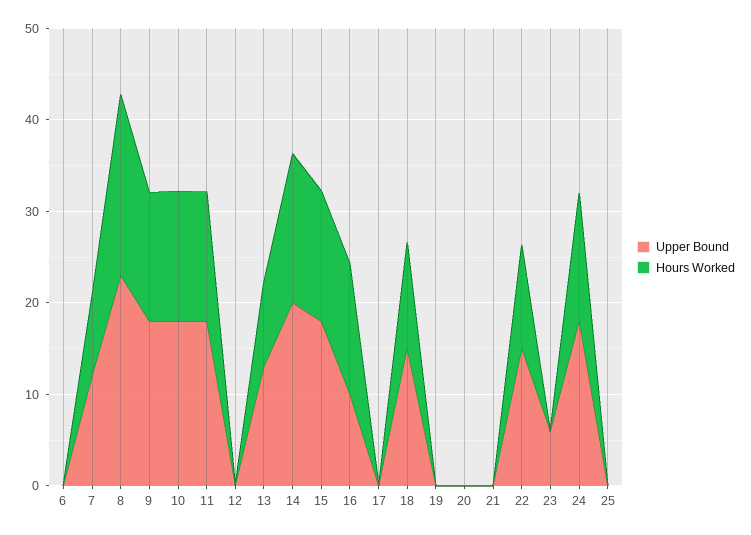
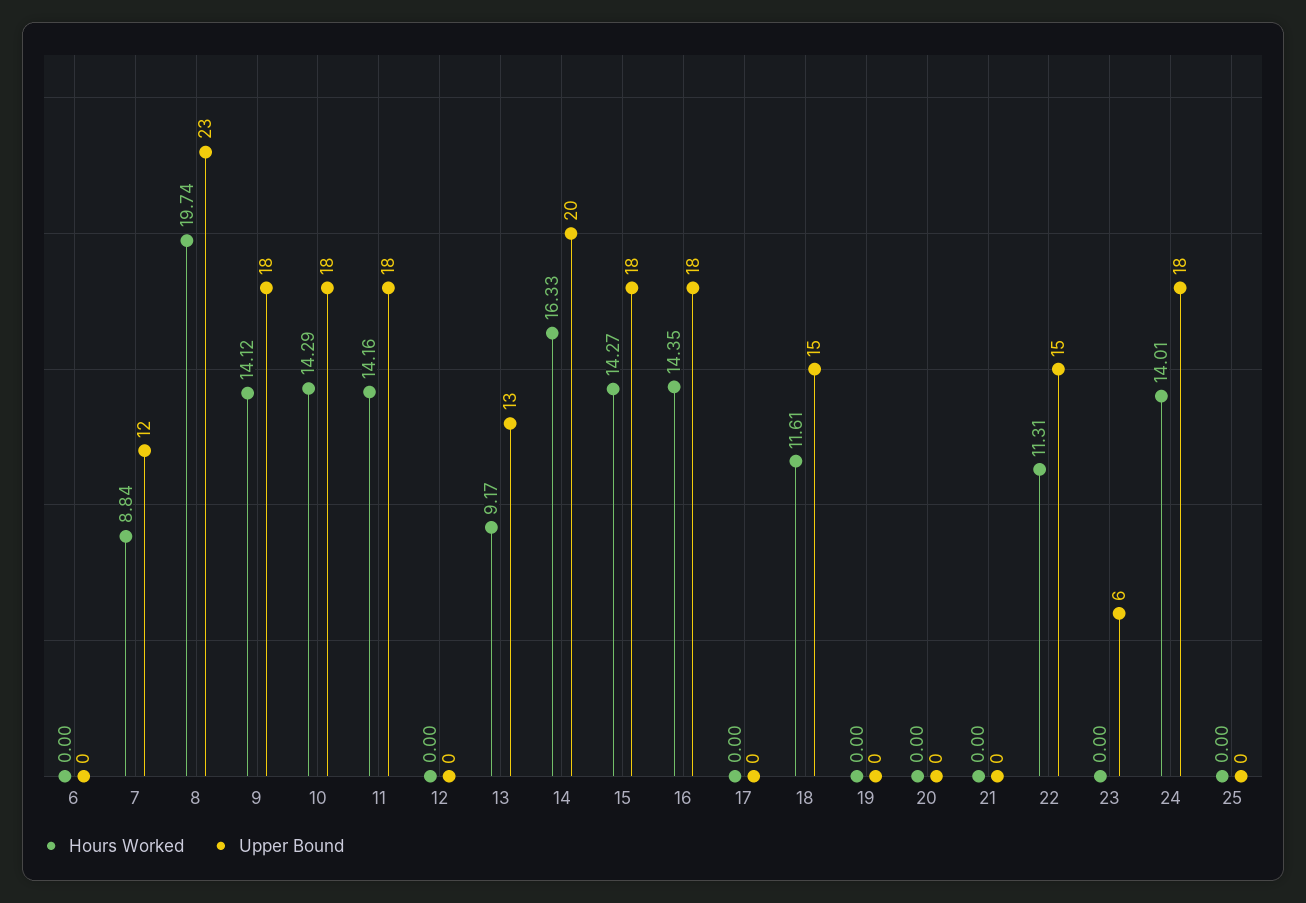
  {
    "Upper Bound": {
      "6": 0,
      "7": 12,
      "8": 23,
      "9": 18,
      "10": 18,
      "11": 18,
      "12": 0,
      "13": 13,
      "14": 20,
      "15": 18,
-     "16": 10,
+     "16": 18,
      "17": 0,
      "18": 15,
      "19": 0,
      "20": 0,
      "21": 0,
      "22": 15,
      "23": 6,
      "24": 18,
      "25": 0
    },
    "Hours Worked": {
      "6": 0,
      "7": 8.84,
      "8": 19.74,
      "9": 14.12,
      "10": 14.29,
      "11": 14.16,
      "12": 0,
      "13": 9.17,
      "14": 16.33,
      "15": 14.27,
      "16": 14.35,
      "17": 0,
      "18": 11.61,
      "19": 0,
      "20": 0,
      "21": 0,
      "22": 11.31,
      "23": 0,
      "24": 14.01,
      "25": 0
    }
  }

